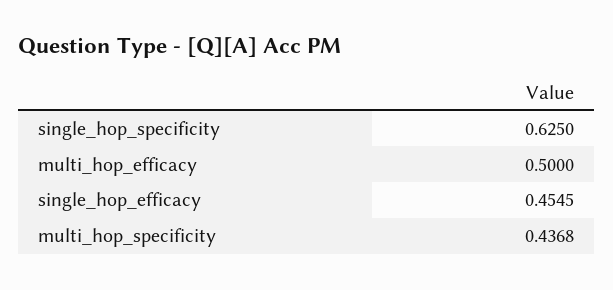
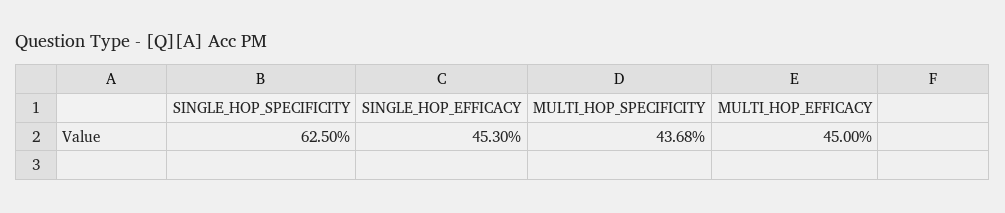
  {
    "single_hop_specificity": 0.625,
-   "multi_hop_efficacy": 0.5,
+   "multi_hop_efficacy": 0.45,
-   "single_hop_efficacy": 0.4545,
+   "single_hop_efficacy": 0.453,
    "multi_hop_specificity": 0.4368
  }

